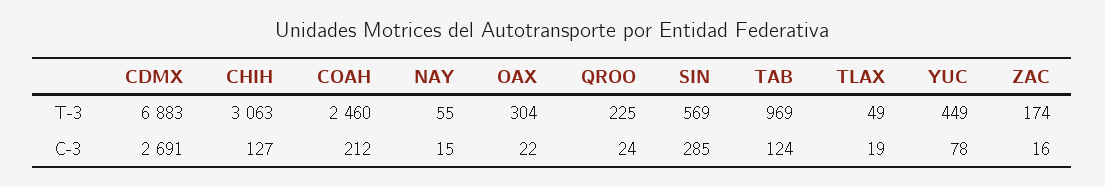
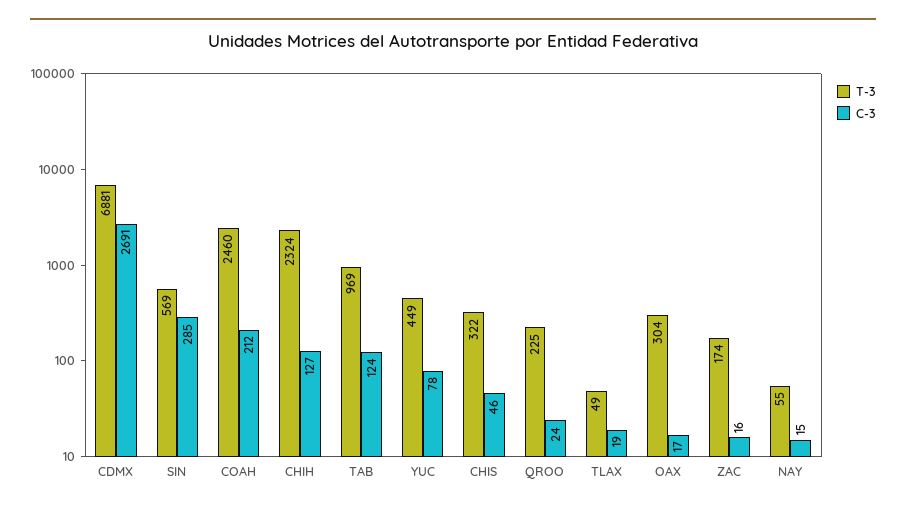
  {
    "T-3": {
-     "CDMX": 6883,
+     "CDMX": 6881,
-     "CHIH": 3063,
+     "CHIH": 2324,
      "COAH": 2460,
      "NAY": 55,
      "OAX": 304,
      "QROO": 225,
      "SIN": 569,
      "TAB": 969,
      "TLAX": 49,
      "YUC": 449,
-     "ZAC": 174
+     "ZAC": 174,
+     "CHIS": 322
    },
    "C-3": {
      "CDMX": 2691,
      "CHIH": 127,
      "COAH": 212,
      "NAY": 15,
-     "OAX": 22,
+     "OAX": 17,
      "QROO": 24,
      "SIN": 285,
      "TAB": 124,
      "TLAX": 19,
      "YUC": 78,
-     "ZAC": 16
+     "ZAC": 16,
+     "CHIS": 46
    }
  }

